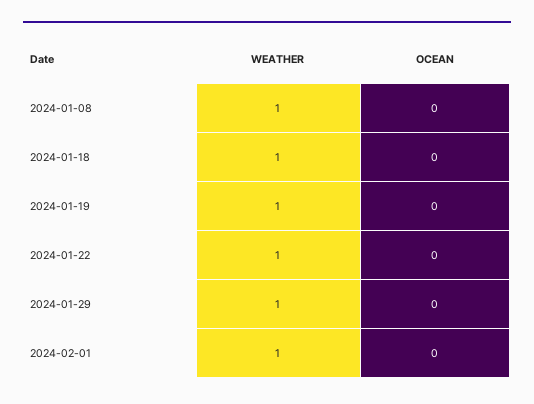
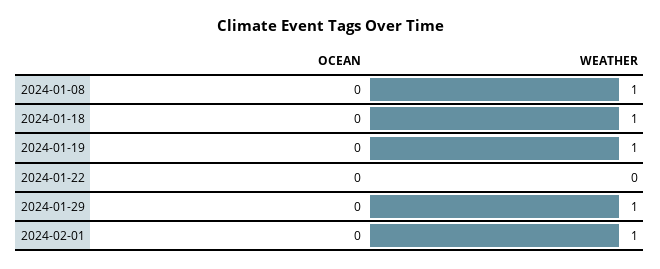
  {
    "WEATHER": {
      "2024-01-08": 1,
      "2024-01-18": 1,
      "2024-01-19": 1,
-     "2024-01-22": 1,
+     "2024-01-22": 0,
      "2024-01-29": 1,
      "2024-02-01": 1
    },
    "OCEAN": {
      "2024-01-08": 0,
      "2024-01-18": 0,
      "2024-01-19": 0,
      "2024-01-22": 0,
      "2024-01-29": 0,
      "2024-02-01": 0
    }
  }

